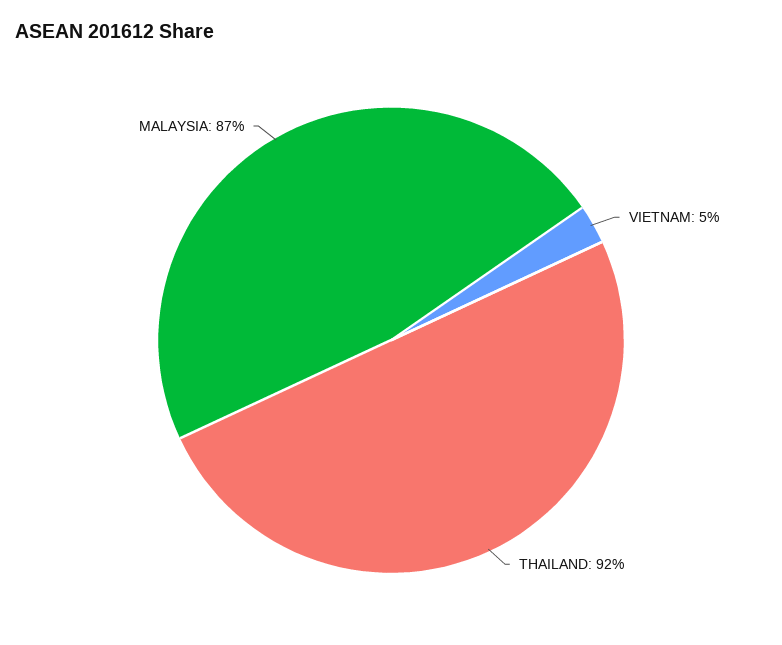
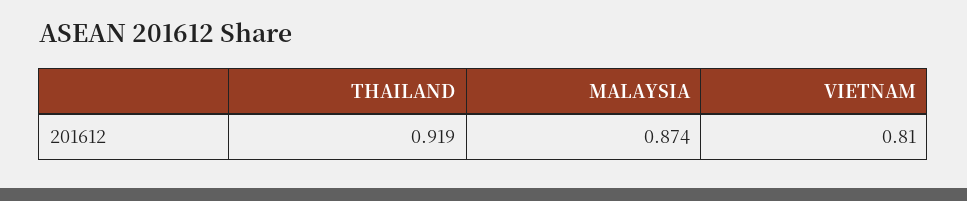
  {
-   "VIETNAM": 0.05,
+   "VIETNAM": 0.81,
    "THAILAND": 0.919,
    "MALAYSIA": 0.874
  }

